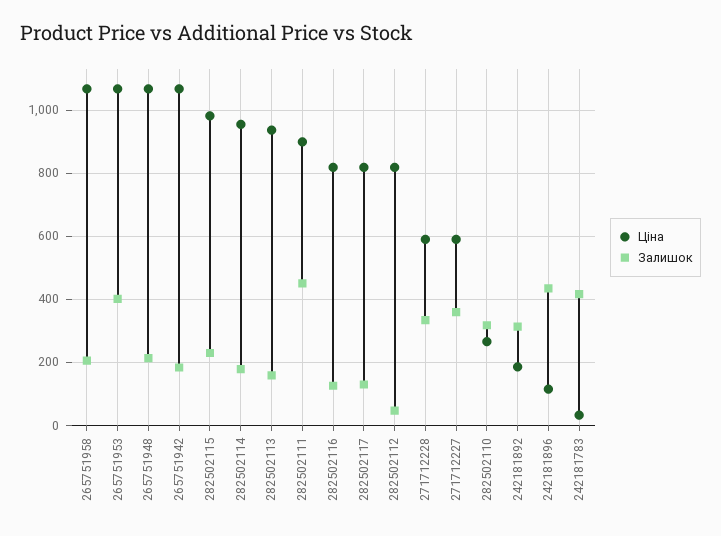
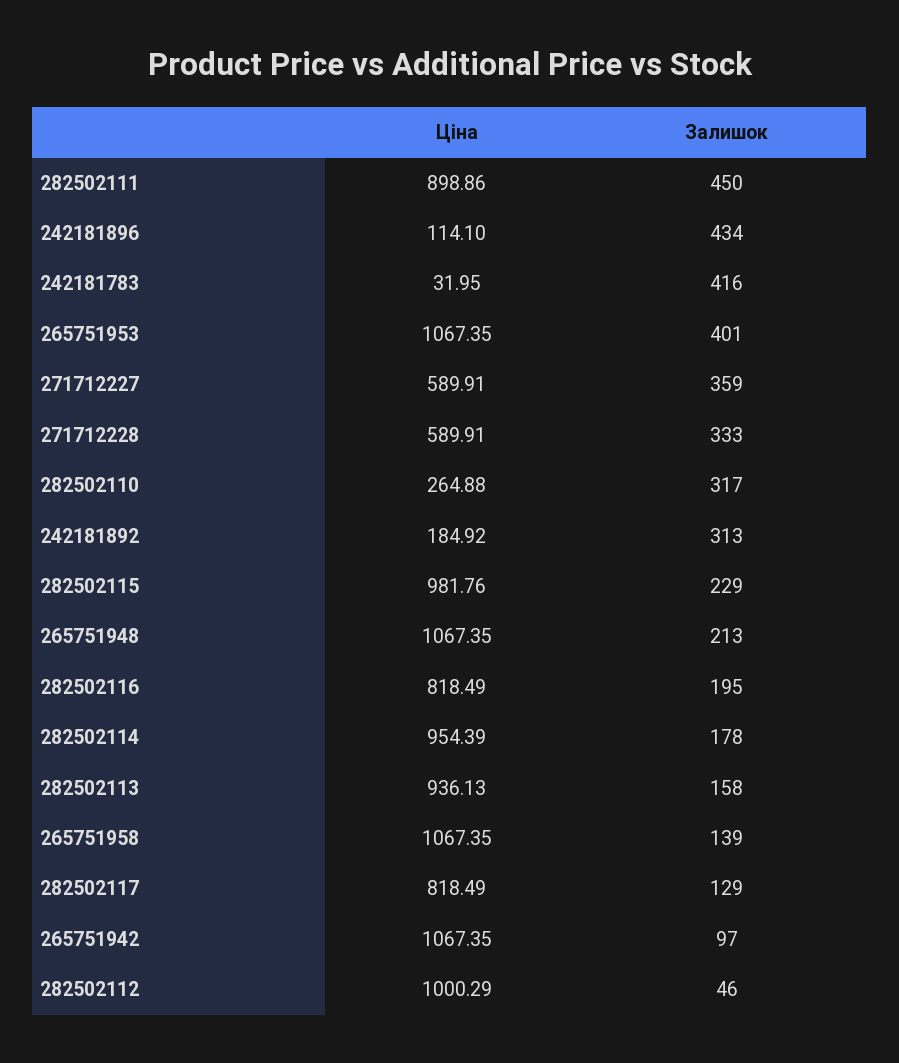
  {
    "Ціна": {
      "265751958": 1067.35,
      "265751953": 1067.35,
      "265751948": 1067.35,
      "265751942": 1067.35,
      "282502115": 981.76,
      "282502114": 954.39,
      "282502113": 936.13,
      "282502111": 898.86,
      "282502116": 818.49,
      "282502117": 818.49,
-     "282502112": 820,
+     "282502112": 1000.29,
      "271712228": 589.91,
      "271712227": 589.91,
      "282502110": 264.88,
      "242181892": 184.92,
      "242181896": 114.1,
      "242181783": 31.95
    },
    "Залишок": {
-     "265751958": 200,
+     "265751958": 139,
      "265751953": 401,
      "265751948": 213,
-     "265751942": 180,
+     "265751942": 97,
      "282502115": 229,
      "282502114": 178,
      "282502113": 158,
      "282502111": 450,
-     "282502116": 120,
+     "282502116": 195,
      "282502117": 129,
      "282502112": 46,
      "271712228": 333,
      "271712227": 359,
      "282502110": 317,
      "242181892": 313,
      "242181896": 434,
      "242181783": 416
    }
  }

